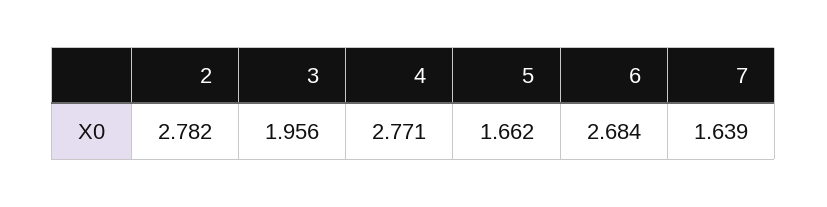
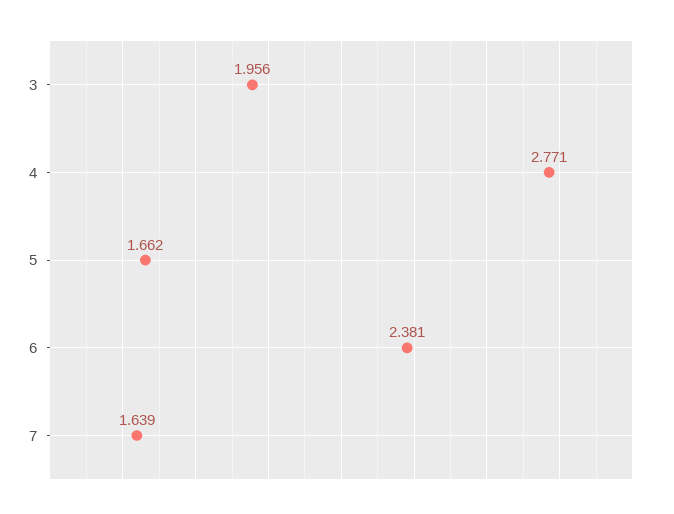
  {
-   "2": 2.782,
    "3": 1.956,
    "4": 2.771,
    "5": 1.662,
-   "6": 2.684,
+   "6": 2.381,
    "7": 1.639
  }

